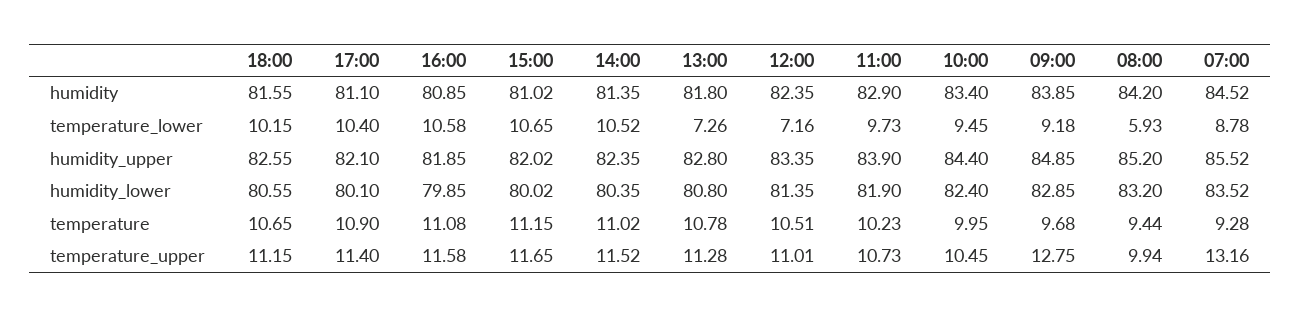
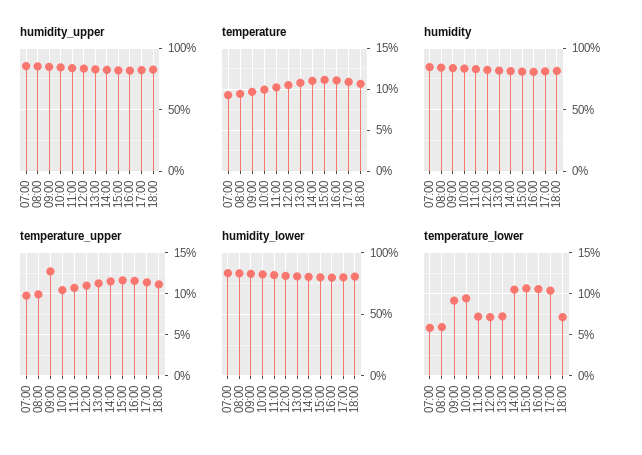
  {
    "humidity": {
      "18:00": 81.55,
      "17:00": 81.1,
      "16:00": 80.85,
      "15:00": 81.02,
      "14:00": 81.35,
      "13:00": 81.8,
      "12:00": 82.35,
      "11:00": 82.9,
      "10:00": 83.4,
      "09:00": 83.85,
      "08:00": 84.2,
      "07:00": 84.52
    },
    "temperature_lower": {
-     "18:00": 10.15,
+     "18:00": 7,
      "17:00": 10.4,
      "16:00": 10.58,
      "15:00": 10.65,
      "14:00": 10.52,
      "13:00": 7.26,
      "12:00": 7.16,
-     "11:00": 9.73,
+     "11:00": 7,
      "10:00": 9.45,
      "09:00": 9.18,
      "08:00": 5.93,
-     "07:00": 8.78
+     "07:00": 6
    },
    "humidity_upper": {
      "18:00": 82.55,
      "17:00": 82.1,
      "16:00": 81.85,
      "15:00": 82.02,
      "14:00": 82.35,
      "13:00": 82.8,
      "12:00": 83.35,
      "11:00": 83.9,
      "10:00": 84.4,
      "09:00": 84.85,
      "08:00": 85.2,
      "07:00": 85.52
    },
    "humidity_lower": {
      "18:00": 80.55,
      "17:00": 80.1,
      "16:00": 79.85,
      "15:00": 80.02,
      "14:00": 80.35,
      "13:00": 80.8,
      "12:00": 81.35,
      "11:00": 81.9,
      "10:00": 82.4,
      "09:00": 82.85,
      "08:00": 83.2,
      "07:00": 83.52
    },
    "temperature": {
      "18:00": 10.65,
      "17:00": 10.9,
      "16:00": 11.08,
      "15:00": 11.15,
      "14:00": 11.02,
      "13:00": 10.78,
      "12:00": 10.51,
      "11:00": 10.23,
      "10:00": 9.95,
      "09:00": 9.68,
      "08:00": 9.44,
      "07:00": 9.28
    },
    "temperature_upper": {
      "18:00": 11.15,
      "17:00": 11.4,
      "16:00": 11.58,
      "15:00": 11.65,
      "14:00": 11.52,
      "13:00": 11.28,
      "12:00": 11.01,
      "11:00": 10.73,
      "10:00": 10.45,
      "09:00": 12.75,
      "08:00": 9.94,
-     "07:00": 13.16
+     "07:00": 10
    }
  }

